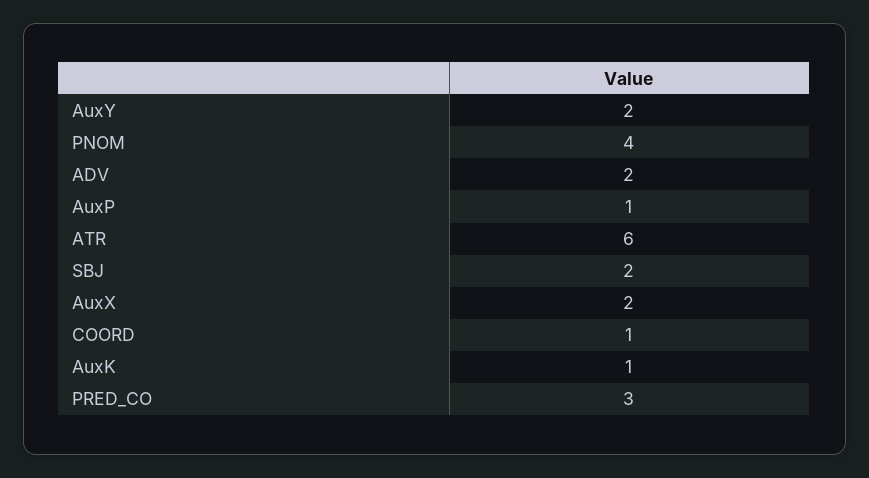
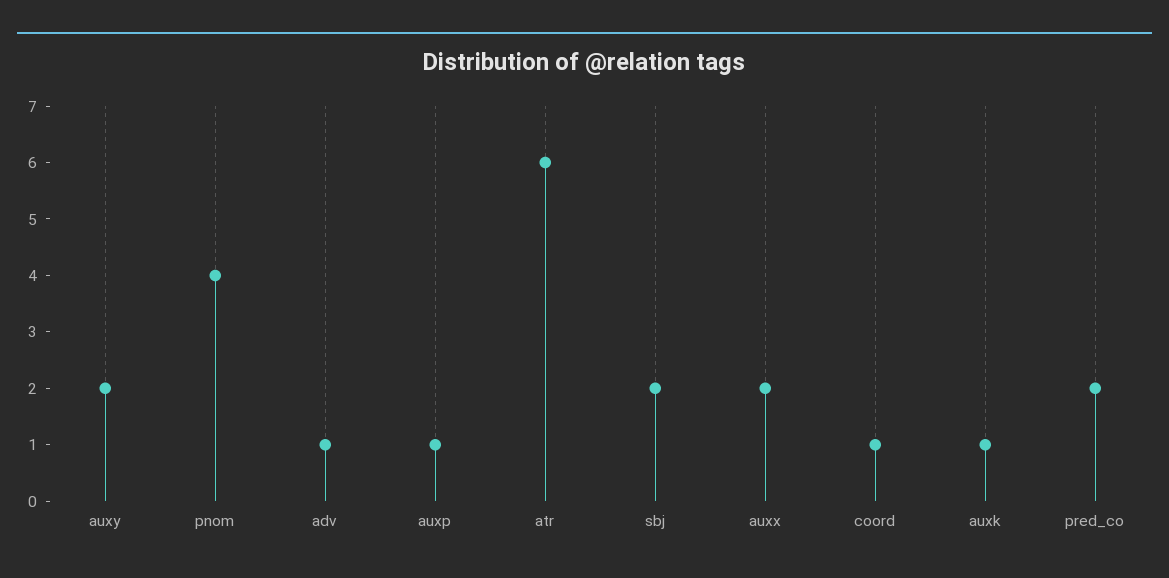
  {
    "AuxY": 2,
    "PNOM": 4,
-   "ADV": 2,
+   "ADV": 1,
    "AuxP": 1,
    "ATR": 6,
    "SBJ": 2,
    "AuxX": 2,
    "COORD": 1,
    "AuxK": 1,
-   "PRED_CO": 3
+   "PRED_CO": 2
  }

